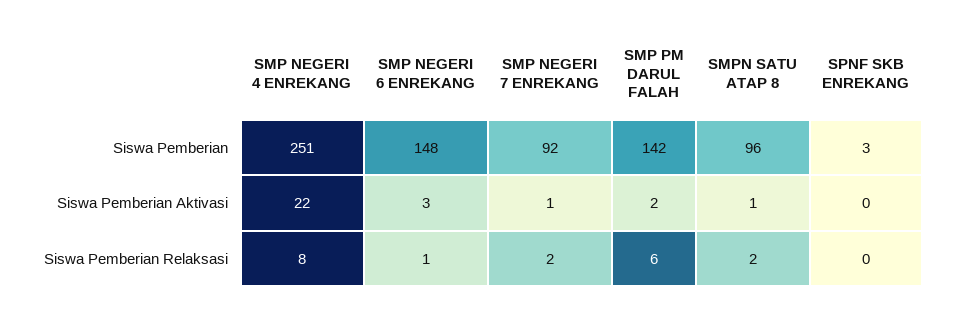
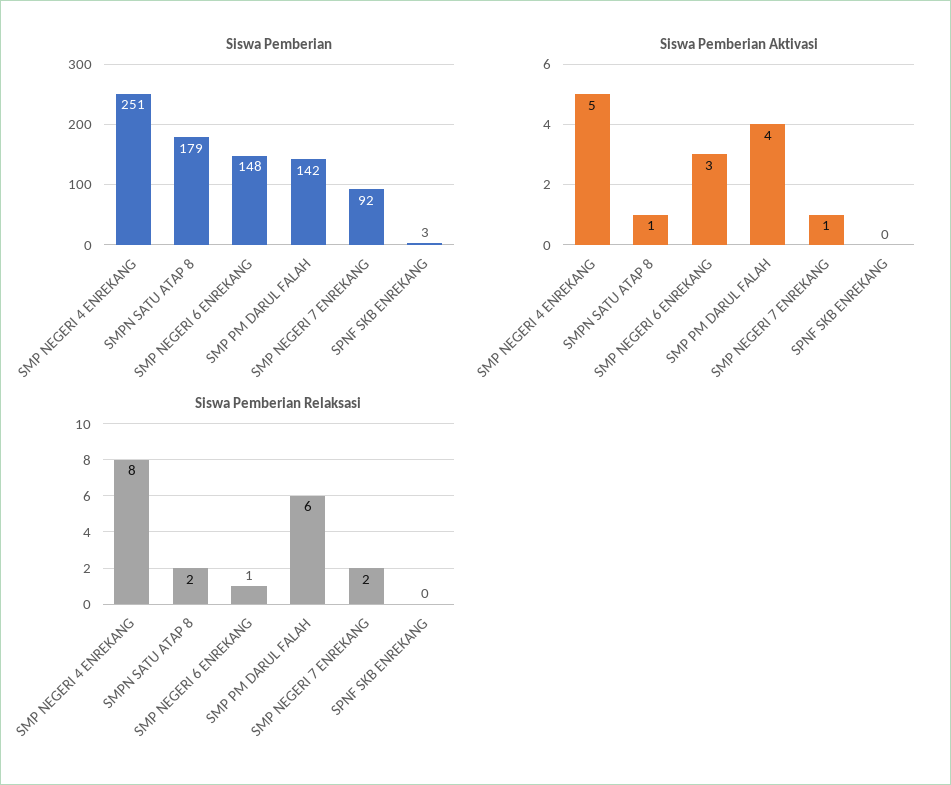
  {
    "Siswa Pemberian": {
      "SMP NEGERI 4 ENREKANG": 251,
      "SMP NEGERI 6 ENREKANG": 148,
      "SMP NEGERI 7 ENREKANG": 92,
      "SMP PM DARUL FALAH": 142,
-     "SMPN SATU ATAP 8": 96,
+     "SMPN SATU ATAP 8": 179,
      "SPNF SKB ENREKANG": 3
    },
    "Siswa Pemberian Aktivasi": {
-     "SMP NEGERI 4 ENREKANG": 22,
+     "SMP NEGERI 4 ENREKANG": 5,
      "SMP NEGERI 6 ENREKANG": 3,
      "SMP NEGERI 7 ENREKANG": 1,
-     "SMP PM DARUL FALAH": 2,
+     "SMP PM DARUL FALAH": 4,
      "SMPN SATU ATAP 8": 1,
      "SPNF SKB ENREKANG": 0
    },
    "Siswa Pemberian Relaksasi": {
      "SMP NEGERI 4 ENREKANG": 8,
      "SMP NEGERI 6 ENREKANG": 1,
      "SMP NEGERI 7 ENREKANG": 2,
      "SMP PM DARUL FALAH": 6,
      "SMPN SATU ATAP 8": 2,
      "SPNF SKB ENREKANG": 0
    }
  }

